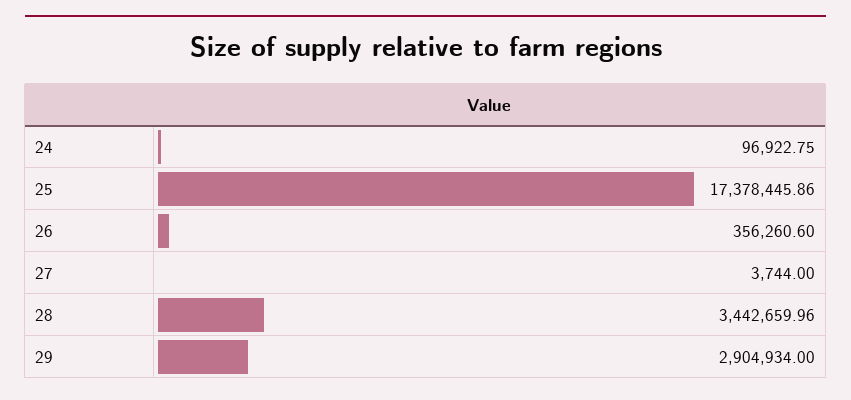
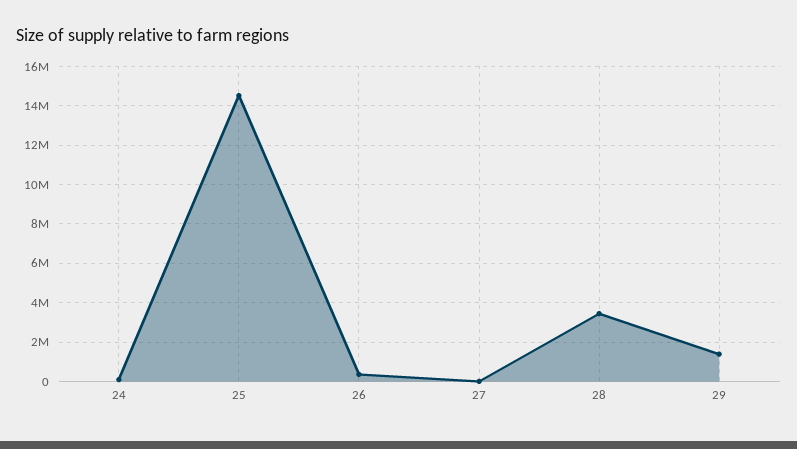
  {
    "24": 96922.75,
-   "25": 17378445.86,
+   "25": 14500000,
    "26": 356260.6,
    "27": 3744,
    "28": 3442659.96,
-   "29": 2904934
+   "29": 1500000
  }

